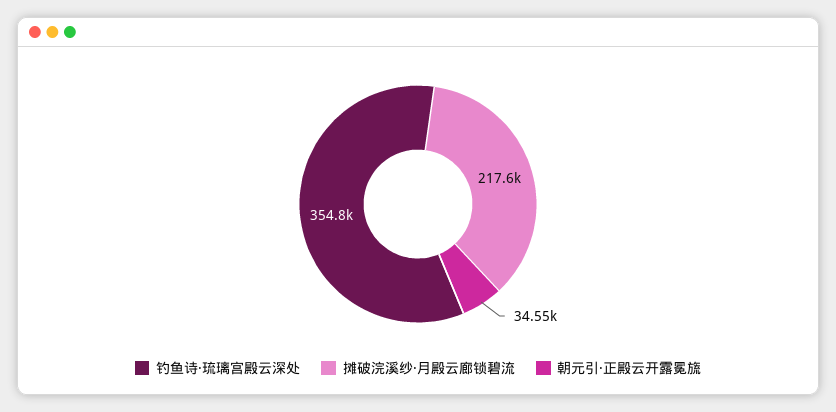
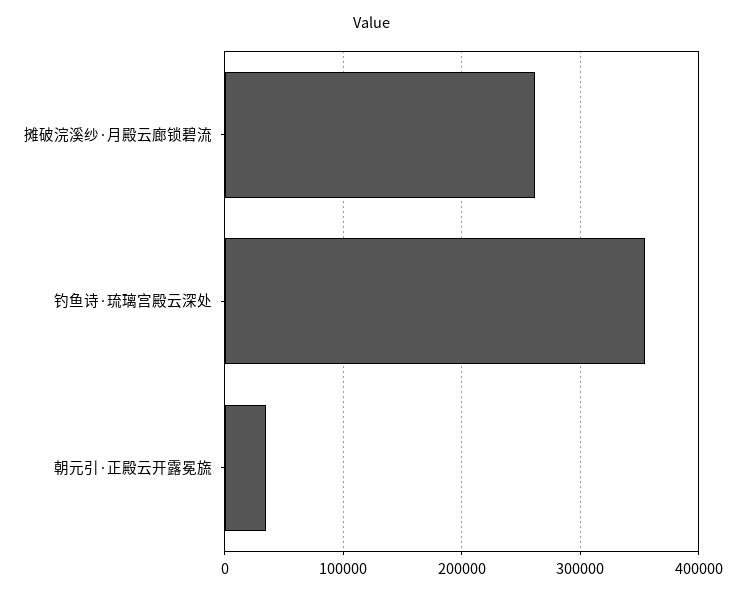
  {
    "钓鱼诗·琉璃宫殿云深处": 354800,
-   "摊破浣溪纱·月殿云廊锁碧流": 217600,
+   "摊破浣溪纱·月殿云廊锁碧流": 260000,
    "朝元引·正殿云开露冕旒": 34550
  }

